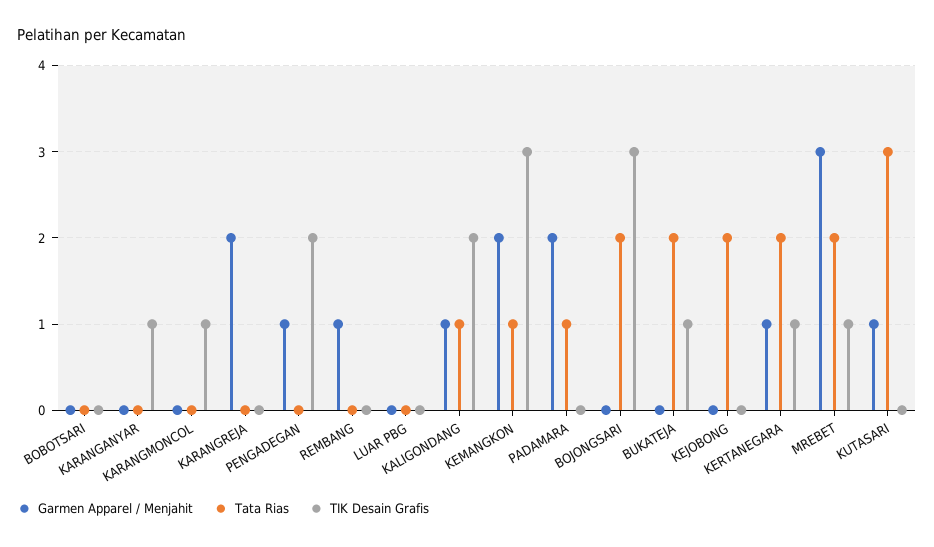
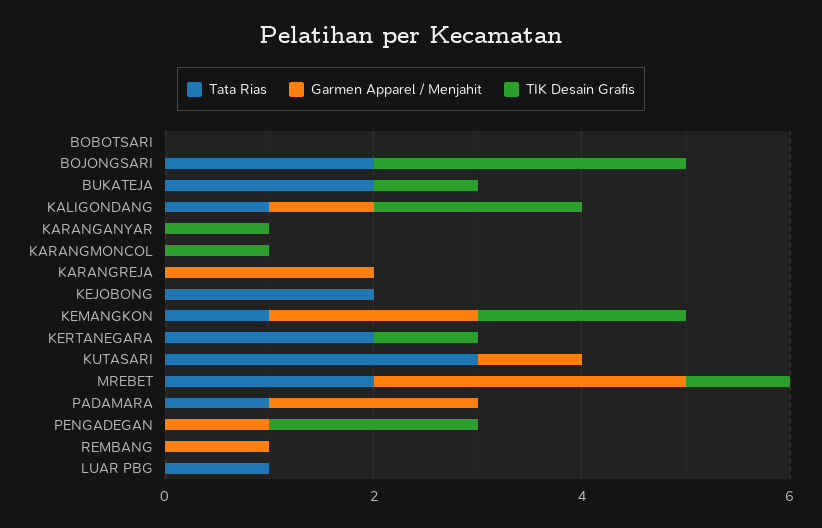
  {
    "Garmen Apparel / Menjahit": {
      "BOBOTSARI": 0,
      "KARANGANYAR": 0,
      "KARANGMONCOL": 0,
      "KARANGREJA": 2,
      "PENGADEGAN": 1,
      "REMBANG": 1,
      "LUAR PBG": 0,
      "KALIGONDANG": 1,
      "KEMANGKON": 2,
      "PADAMARA": 2,
      "BOJONGSARI": 0,
      "BUKATEJA": 0,
      "KEJOBONG": 0,
-     "KERTANEGARA": 1,
+     "KERTANEGARA": 0,
      "MREBET": 3,
      "KUTASARI": 1
    },
    "Tata Rias": {
      "BOBOTSARI": 0,
      "KARANGANYAR": 0,
      "KARANGMONCOL": 0,
      "KARANGREJA": 0,
      "PENGADEGAN": 0,
      "REMBANG": 0,
-     "LUAR PBG": 0,
+     "LUAR PBG": 1,
      "KALIGONDANG": 1,
      "KEMANGKON": 1,
      "PADAMARA": 1,
      "BOJONGSARI": 2,
      "BUKATEJA": 2,
      "KEJOBONG": 2,
      "KERTANEGARA": 2,
      "MREBET": 2,
      "KUTASARI": 3
    },
    "TIK Desain Grafis": {
      "BOBOTSARI": 0,
      "KARANGANYAR": 1,
      "KARANGMONCOL": 1,
      "KARANGREJA": 0,
      "PENGADEGAN": 2,
      "REMBANG": 0,
      "LUAR PBG": 0,
      "KALIGONDANG": 2,
-     "KEMANGKON": 3,
+     "KEMANGKON": 2,
      "PADAMARA": 0,
      "BOJONGSARI": 3,
      "BUKATEJA": 1,
      "KEJOBONG": 0,
      "KERTANEGARA": 1,
      "MREBET": 1,
      "KUTASARI": 0
    }
  }

